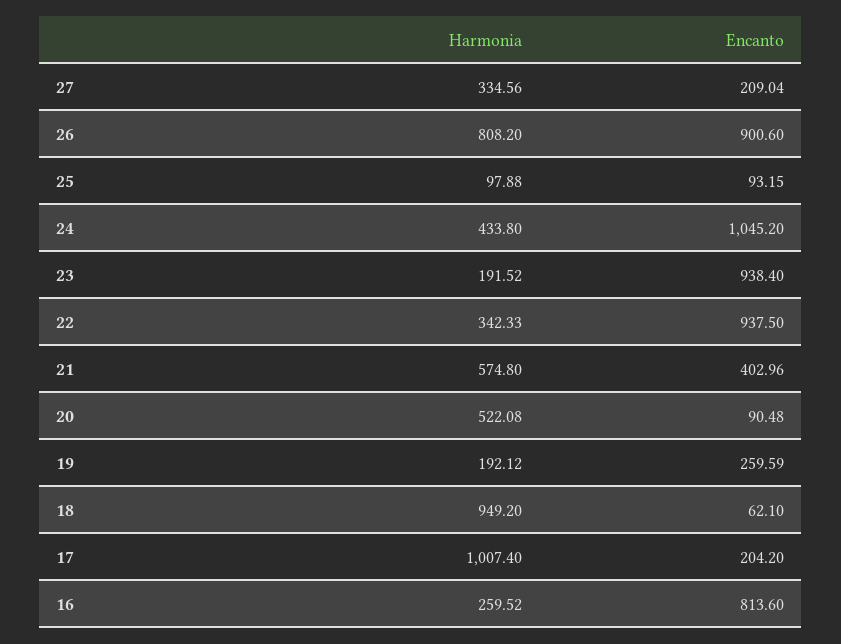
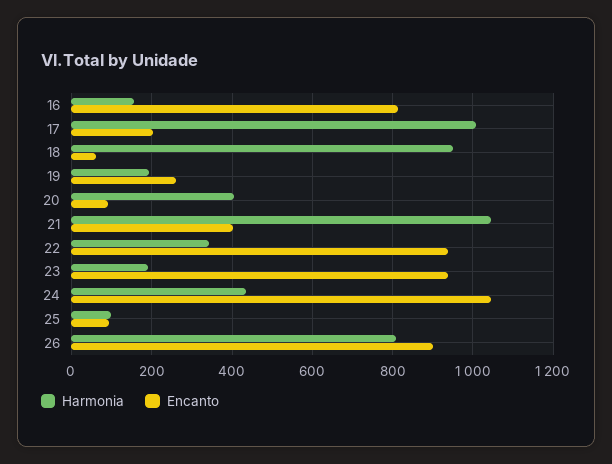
  {
    "Harmonia": {
-     "27": 334.56,
      "26": 808.2,
      "25": 97.88,
      "24": 433.8,
      "23": 191.52,
      "22": 342.33,
-     "21": 574.8,
+     "21": 1040,
-     "20": 522.08,
+     "20": 400,
      "19": 192.12,
      "18": 949.2,
      "17": 1007.4,
-     "16": 259.52
+     "16": 160
    },
    "Encanto": {
-     "27": 209.04,
      "26": 900.6,
      "25": 93.15,
      "24": 1045.2,
      "23": 938.4,
      "22": 937.5,
      "21": 402.96,
      "20": 90.48,
      "19": 259.59,
      "18": 62.1,
      "17": 204.2,
      "16": 813.6
    }
  }

